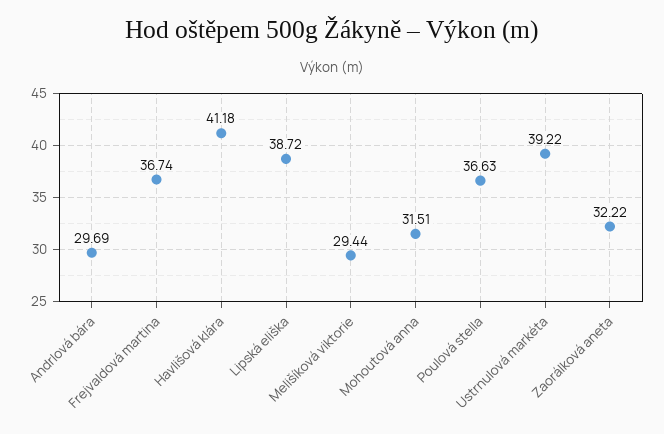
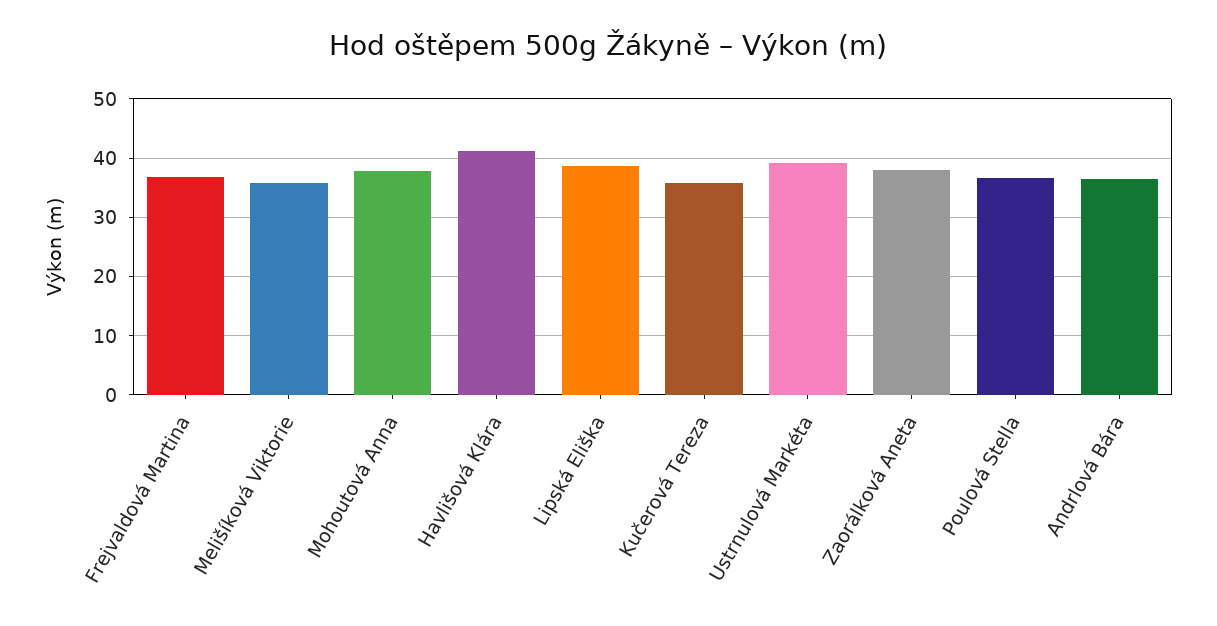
  {
-   "Andrlová bára": 29.69,
+   "Andrlová bára": 36,
    "Frejvaldová martina": 36.74,
    "Havlišová klára": 41.18,
    "Lipská eliška": 38.72,
-   "Melišíková viktorie": 29.44,
+   "Melišíková viktorie": 36,
-   "Mohoutová anna": 31.51,
+   "Mohoutová anna": 38,
    "Poulová stella": 36.63,
    "Ustrnulová markéta": 39.22,
-   "Zaorálková aneta": 32.22
+   "Zaorálková aneta": 38,
+   "Kučerová Tereza": 36
  }

